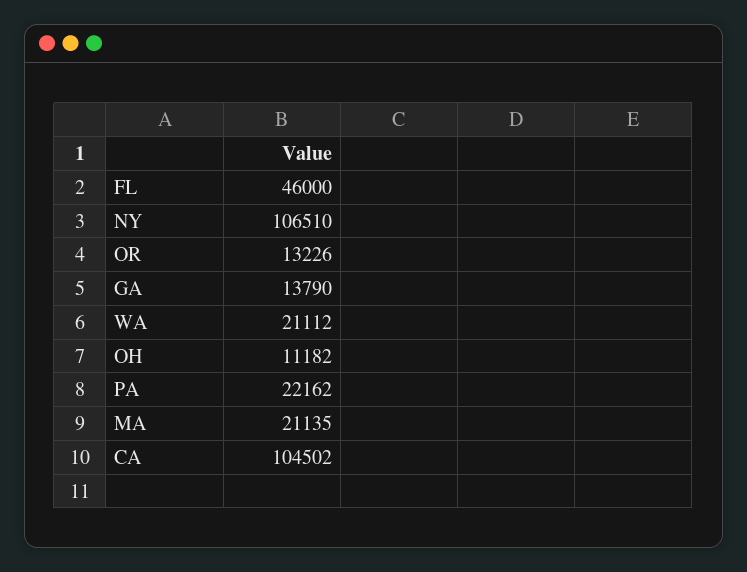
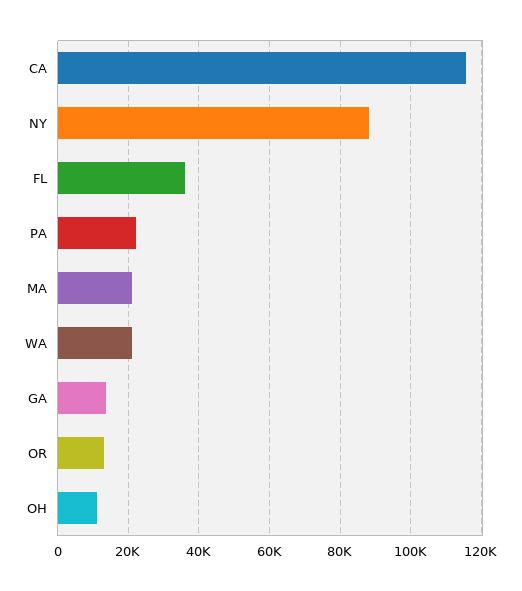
  {
-   "FL": 46000,
+   "FL": 36000,
-   "NY": 106510,
+   "NY": 88000,
    "OR": 13226,
    "GA": 13790,
    "WA": 21112,
    "OH": 11182,
    "PA": 22162,
    "MA": 21135,
-   "CA": 104502
+   "CA": 116000
  }

